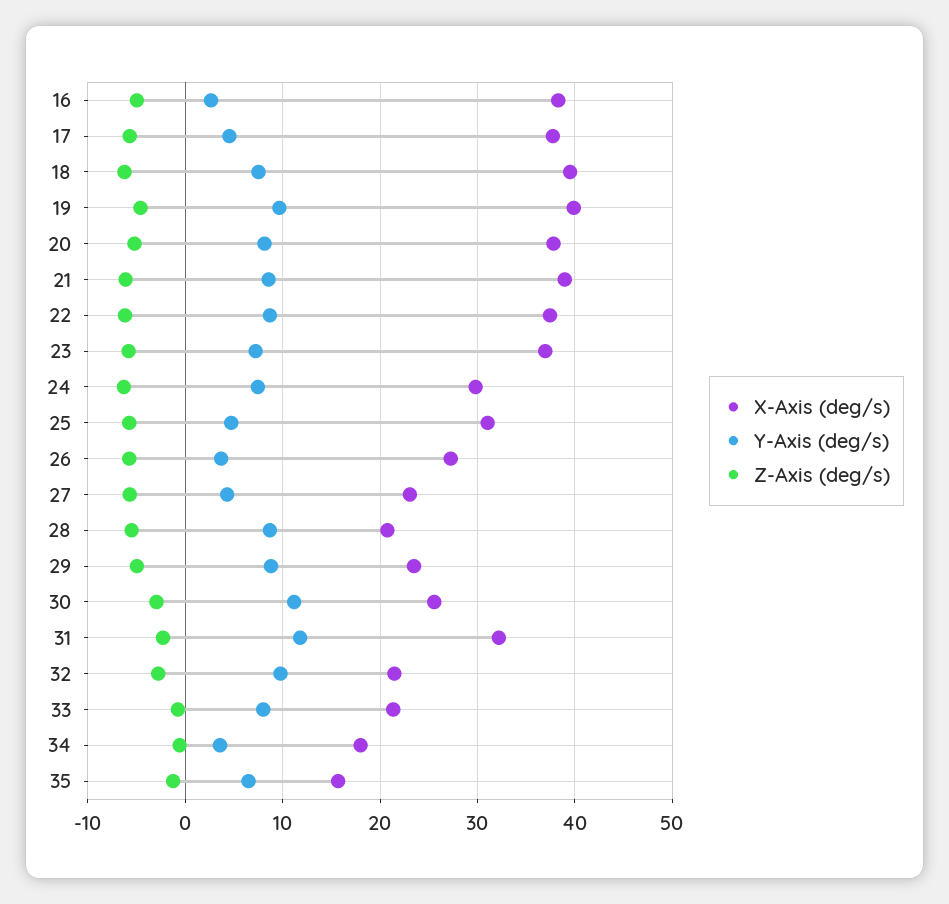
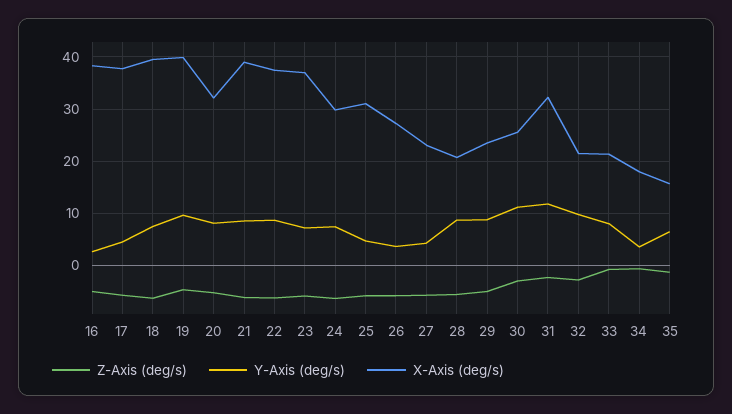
  {
    "X-Axis (deg/s)": {
      "16": 38,
      "17": 38,
      "18": 40,
      "19": 40,
-     "20": 38,
+     "20": 32,
      "21": 39,
      "22": 37,
      "23": 37,
      "24": 30,
      "25": 31,
      "26": 27,
      "27": 23,
      "28": 21,
      "29": 23,
      "30": 26,
      "31": 32,
      "32": 21,
      "33": 21,
      "34": 18,
      "35": 16
    },
    "Y-Axis (deg/s)": {
      "16": 3,
      "17": 5,
      "18": 8,
      "19": 10,
      "20": 8,
      "21": 9,
      "22": 9,
      "23": 7,
      "24": 7,
      "25": 5,
      "26": 4,
      "27": 4,
      "28": 9,
      "29": 9,
      "30": 11,
      "31": 12,
      "32": 10,
      "33": 8,
      "34": 4,
      "35": 6
    },
    "Z-Axis (deg/s)": {
      "16": -5,
      "17": -6,
      "18": -6,
      "19": -5,
      "20": -5,
      "21": -6,
      "22": -6,
      "23": -6,
      "24": -6,
      "25": -6,
      "26": -6,
      "27": -6,
      "28": -6,
      "29": -5,
      "30": -3,
      "31": -2,
      "32": -3,
      "33": -1,
      "34": -1,
      "35": -1
    }
  }

